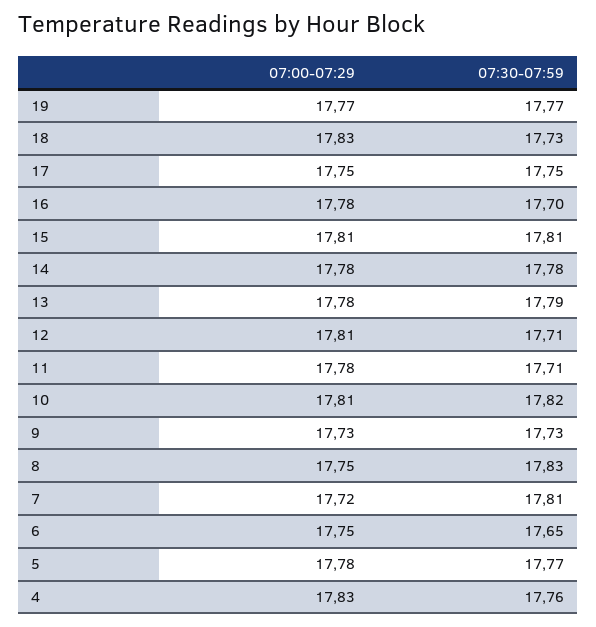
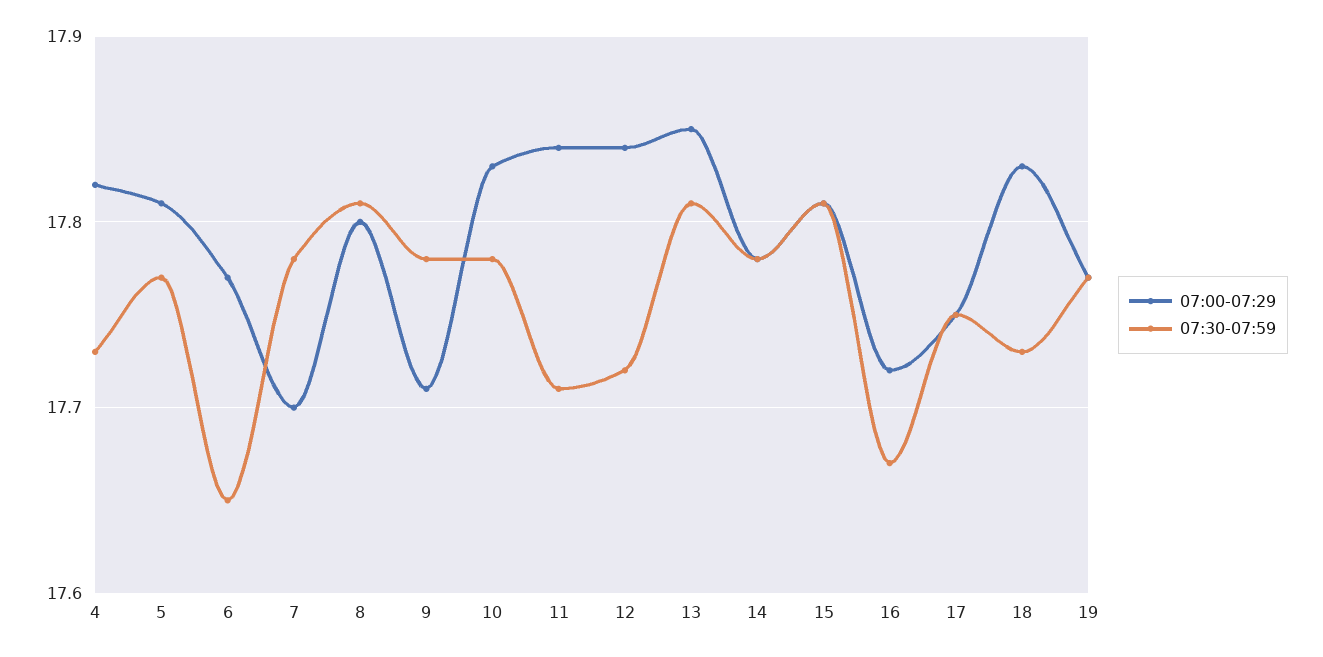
  {
    "07:00-07:29": {
      "19": 17.77,
      "18": 17.83,
      "17": 17.75,
-     "16": 17.78,
+     "16": 17.72,
      "15": 17.81,
      "14": 17.78,
-     "13": 17.78,
+     "13": 17.85,
-     "12": 17.81,
+     "12": 17.84,
-     "11": 17.78,
+     "11": 17.84,
-     "10": 17.81,
+     "10": 17.83,
-     "9": 17.73,
+     "9": 17.71,
-     "8": 17.75,
+     "8": 17.8,
-     "7": 17.72,
+     "7": 17.7,
-     "6": 17.75,
+     "6": 17.77,
-     "5": 17.78,
+     "5": 17.81,
-     "4": 17.83
+     "4": 17.82
    },
    "07:30-07:59": {
      "19": 17.77,
      "18": 17.73,
      "17": 17.75,
-     "16": 17.7,
+     "16": 17.67,
      "15": 17.81,
      "14": 17.78,
-     "13": 17.79,
+     "13": 17.81,
-     "12": 17.71,
+     "12": 17.72,
      "11": 17.71,
-     "10": 17.82,
+     "10": 17.78,
-     "9": 17.73,
+     "9": 17.78,
-     "8": 17.83,
+     "8": 17.81,
-     "7": 17.81,
+     "7": 17.78,
      "6": 17.65,
      "5": 17.77,
-     "4": 17.76
+     "4": 17.73
    }
  }

